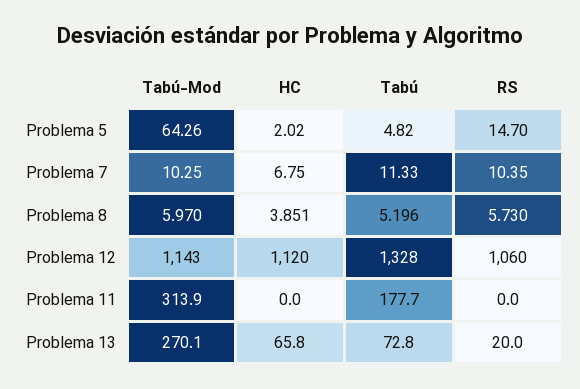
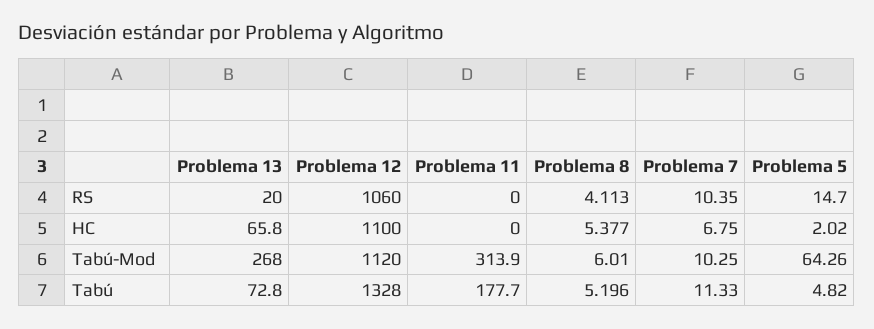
  {
    "Tabú-Mod": {
      "Problema 5": 64.26,
      "Problema 7": 10.25,
-     "Problema 8": 5.97,
+     "Problema 8": 6.01,
-     "Problema 12": 1143,
+     "Problema 12": 1120,
      "Problema 11": 313.9,
-     "Problema 13": 270.1
+     "Problema 13": 268
    },
    "HC": {
      "Problema 5": 2.02,
      "Problema 7": 6.75,
-     "Problema 8": 3.851,
+     "Problema 8": 5.377,
-     "Problema 12": 1120,
+     "Problema 12": 1100,
      "Problema 11": 0,
      "Problema 13": 65.8
    },
    "Tabú": {
      "Problema 5": 4.82,
      "Problema 7": 11.33,
      "Problema 8": 5.196,
      "Problema 12": 1328,
      "Problema 11": 177.7,
      "Problema 13": 72.8
    },
    "RS": {
      "Problema 5": 14.7,
      "Problema 7": 10.35,
-     "Problema 8": 5.73,
+     "Problema 8": 4.113,
      "Problema 12": 1060,
      "Problema 11": 0,
      "Problema 13": 20
    }
  }

